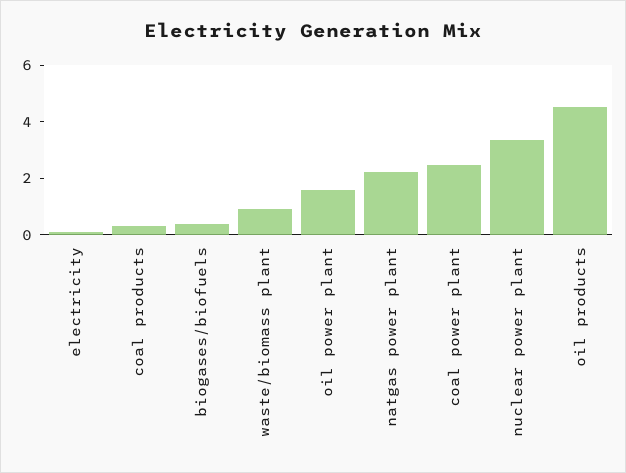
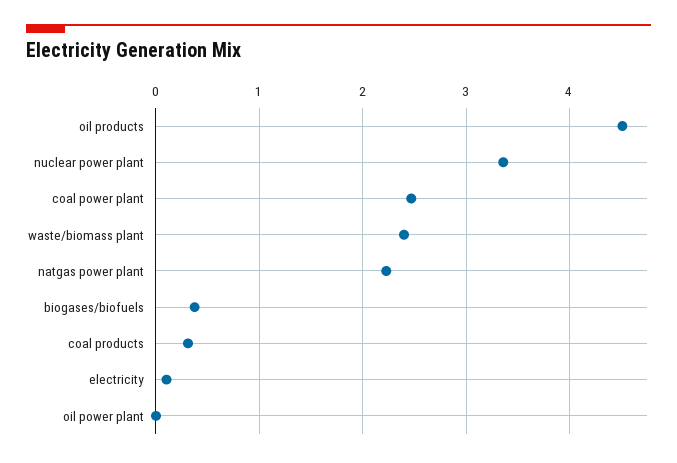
  {
    "electricity": 0.1,
    "coal products": 0.3,
    "biogases/biofuels": 0.4,
-   "waste/biomass plant": 1,
+   "waste/biomass plant": 2.4,
-   "oil power plant": 1.5,
+   "oil power plant": 0,
    "natgas power plant": 2.2,
    "coal power plant": 2.5,
    "nuclear power plant": 3.4,
    "oil products": 4.5
  }

